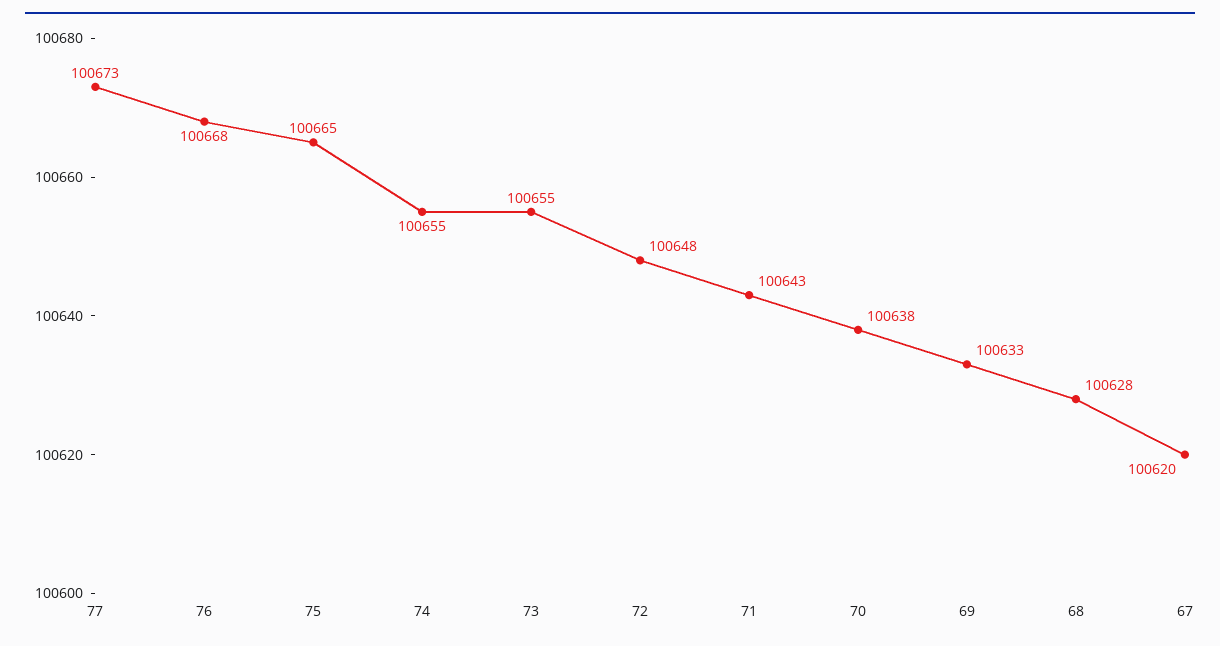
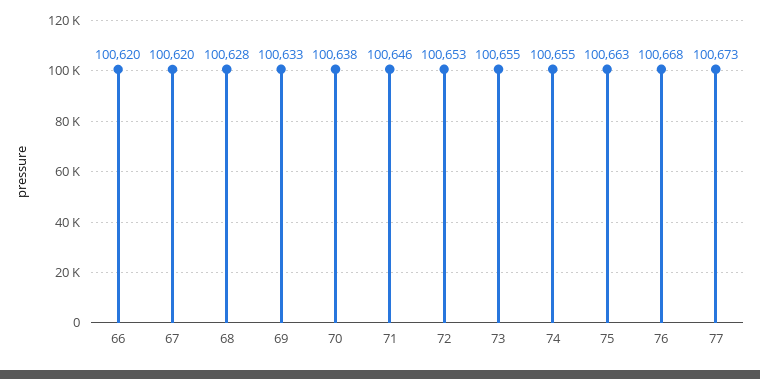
  {
    "77": 100673,
    "76": 100668,
-   "75": 100665,
+   "75": 100663,
    "74": 100655,
    "73": 100655,
-   "72": 100648,
+   "72": 100653,
-   "71": 100643,
+   "71": 100646,
    "70": 100638,
    "69": 100633,
    "68": 100628,
-   "67": 100620
+   "67": 100620,
+   "66": 100620
  }

